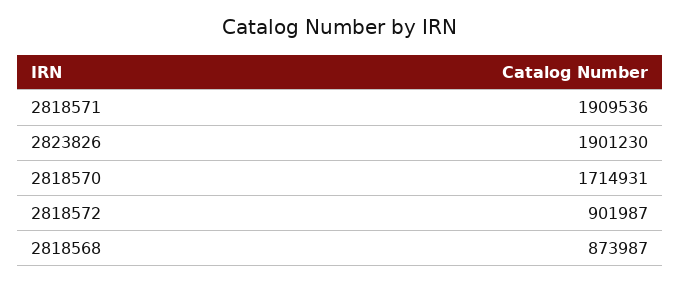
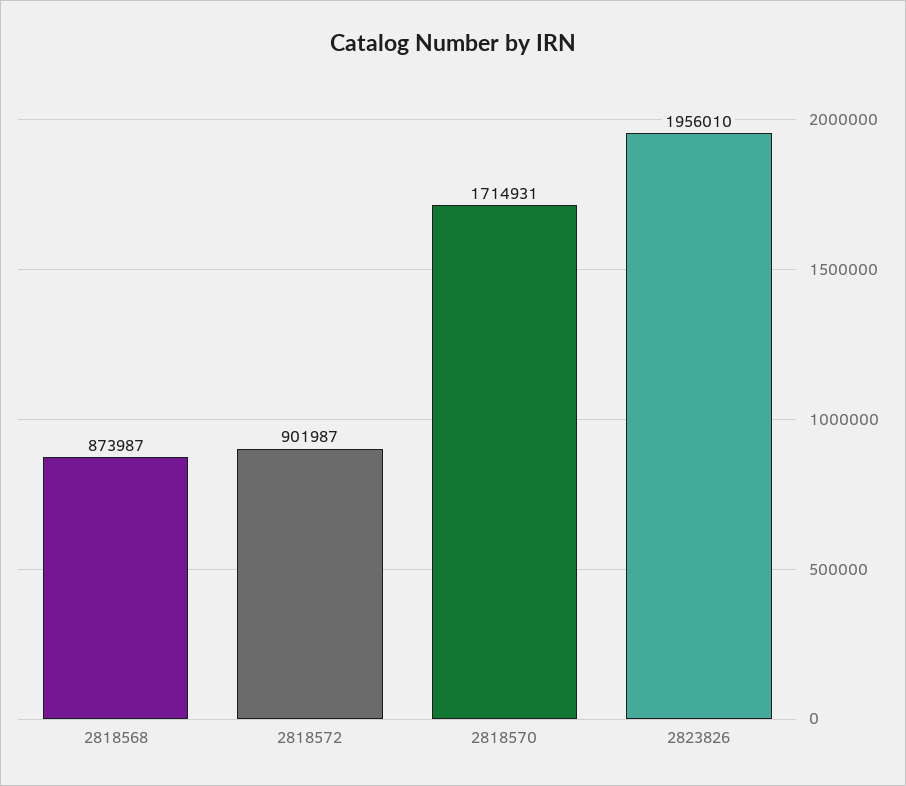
  {
-   "2818571": 1909536,
-   "2823826": 1901230,
+   "2823826": 1956010,
    "2818570": 1714931,
    "2818572": 901987,
    "2818568": 873987
  }

